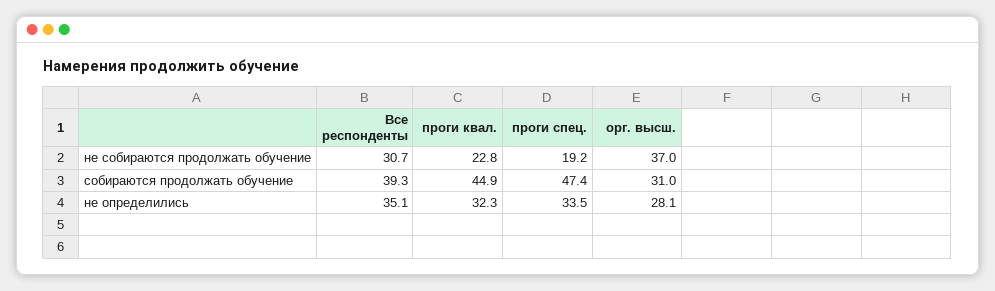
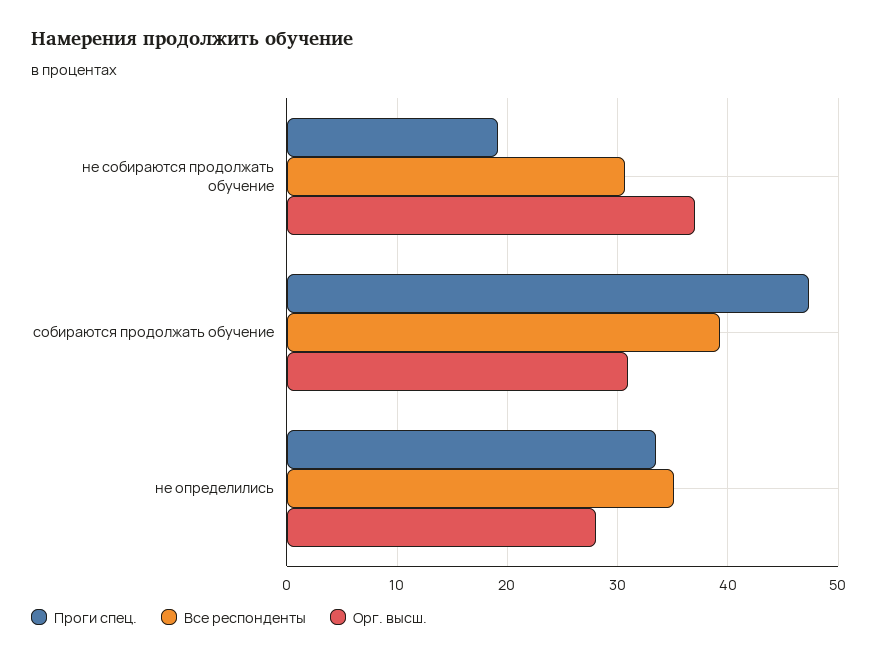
  {
    "Все респонденты": {
      "не собираются продолжать обучение": 30.7,
      "собираются продолжать обучение": 39.3,
      "не определились": 35.1
    },
-   "проги квал.": {
-     "не собираются продолжать обучение": 22.8,
-     "собираются продолжать обучение": 44.9,
-     "не определились": 32.3
-   },
    "проги спец.": {
      "не собираются продолжать обучение": 19.2,
      "собираются продолжать обучение": 47.4,
      "не определились": 33.5
    },
    "орг. высш.": {
      "не собираются продолжать обучение": 37,
      "собираются продолжать обучение": 31,
      "не определились": 28.1
    }
  }

